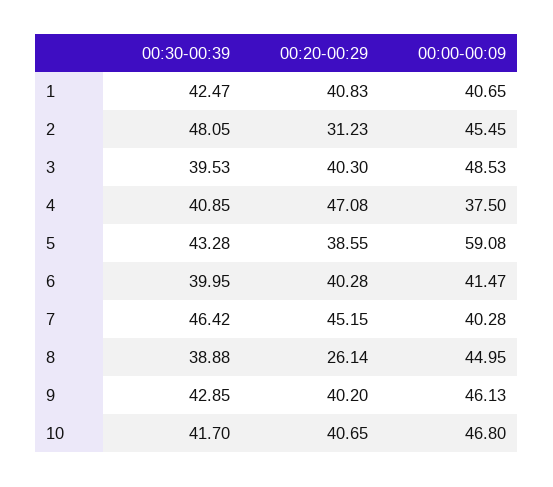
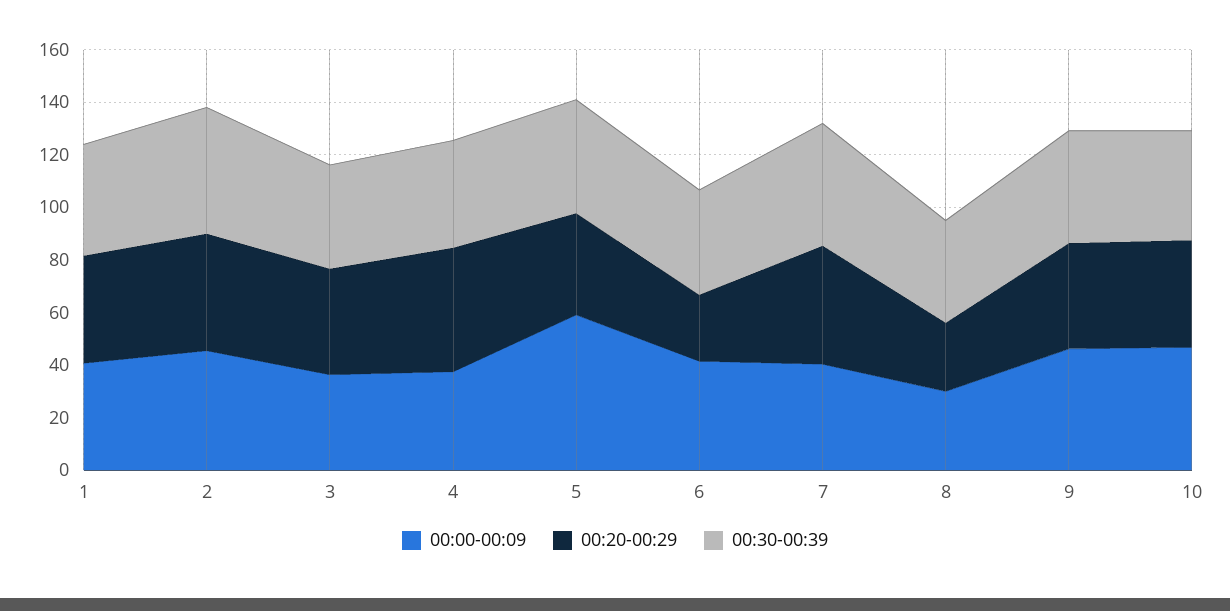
  {
    "00:30-00:39": {
      "1": 42.47,
      "2": 48.05,
      "3": 39.53,
      "4": 40.85,
      "5": 43.28,
      "6": 39.95,
      "7": 46.42,
      "8": 38.88,
      "9": 42.85,
      "10": 41.7
    },
    "00:20-00:29": {
      "1": 40.83,
-     "2": 31.23,
+     "2": 45,
      "3": 40.3,
      "4": 47.08,
      "5": 38.55,
-     "6": 40.28,
+     "6": 25,
      "7": 45.15,
      "8": 26.14,
      "9": 40.2,
      "10": 40.65
    },
    "00:00-00:09": {
      "1": 40.65,
      "2": 45.45,
-     "3": 48.53,
+     "3": 35,
      "4": 37.5,
      "5": 59.08,
      "6": 41.47,
      "7": 40.28,
-     "8": 44.95,
+     "8": 30,
      "9": 46.13,
      "10": 46.8
    }
  }

